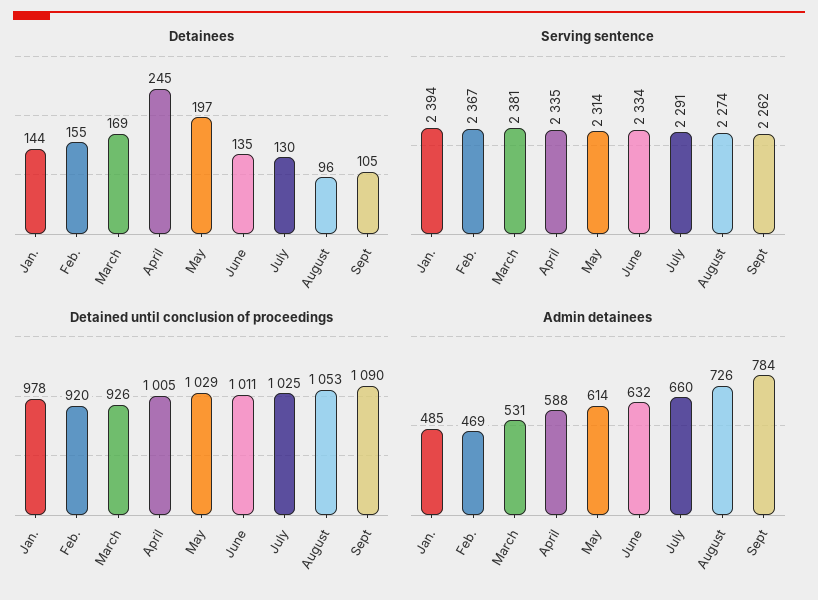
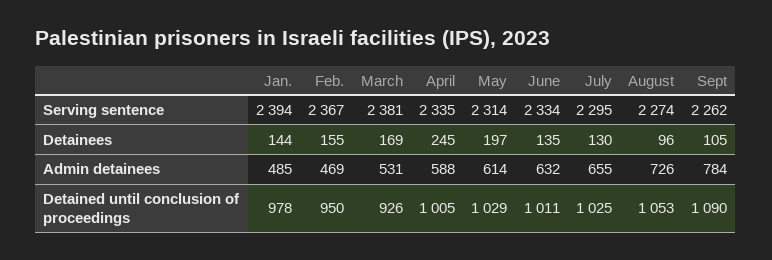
  {
    "Detainees": {
      "Jan.": 144,
      "Feb.": 155,
      "March": 169,
      "April": 245,
      "May": 197,
      "June": 135,
      "July": 130,
      "August": 96,
      "Sept": 105
    },
    "Serving sentence": {
      "Jan.": 2394,
      "Feb.": 2367,
      "March": 2381,
      "April": 2335,
      "May": 2314,
      "June": 2334,
-     "July": 2291,
+     "July": 2295,
      "August": 2274,
      "Sept": 2262
    },
    "Detained until conclusion of proceedings": {
      "Jan.": 978,
-     "Feb.": 920,
+     "Feb.": 950,
      "March": 926,
      "April": 1005,
      "May": 1029,
      "June": 1011,
      "July": 1025,
      "August": 1053,
      "Sept": 1090
    },
    "Admin detainees": {
      "Jan.": 485,
      "Feb.": 469,
      "March": 531,
      "April": 588,
      "May": 614,
      "June": 632,
-     "July": 660,
+     "July": 655,
      "August": 726,
      "Sept": 784
    }
  }

